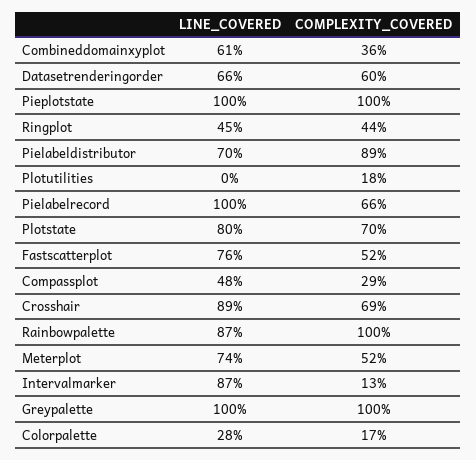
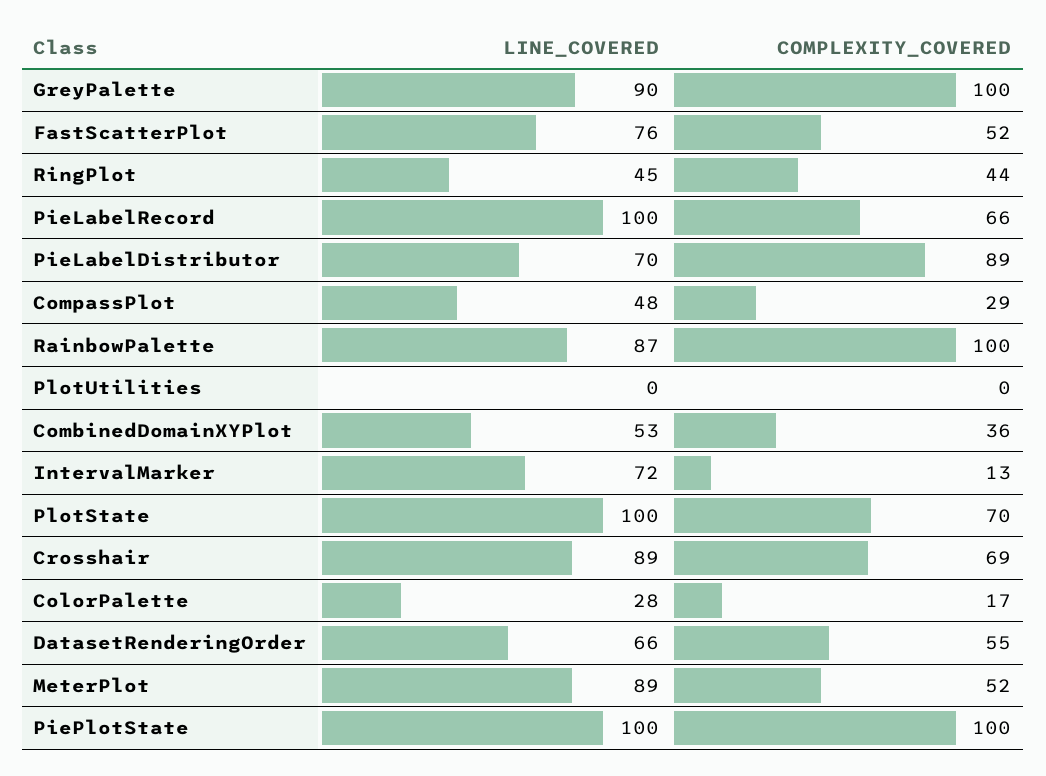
  {
    "LINE_COVERED": {
-     "Combineddomainxyplot": 61,
+     "Combineddomainxyplot": 53,
      "Datasetrenderingorder": 66,
      "Pieplotstate": 100,
      "Ringplot": 45,
      "Pielabeldistributor": 70,
      "Plotutilities": 0,
      "Pielabelrecord": 100,
-     "Plotstate": 80,
+     "Plotstate": 100,
      "Fastscatterplot": 76,
      "Compassplot": 48,
      "Crosshair": 89,
      "Rainbowpalette": 87,
-     "Meterplot": 74,
+     "Meterplot": 89,
-     "Intervalmarker": 87,
+     "Intervalmarker": 72,
-     "Greypalette": 100,
+     "Greypalette": 90,
      "Colorpalette": 28
    },
    "COMPLEXITY_COVERED": {
      "Combineddomainxyplot": 36,
-     "Datasetrenderingorder": 60,
+     "Datasetrenderingorder": 55,
      "Pieplotstate": 100,
      "Ringplot": 44,
      "Pielabeldistributor": 89,
-     "Plotutilities": 18,
+     "Plotutilities": 0,
      "Pielabelrecord": 66,
      "Plotstate": 70,
      "Fastscatterplot": 52,
      "Compassplot": 29,
      "Crosshair": 69,
      "Rainbowpalette": 100,
      "Meterplot": 52,
      "Intervalmarker": 13,
      "Greypalette": 100,
      "Colorpalette": 17
    }
  }

